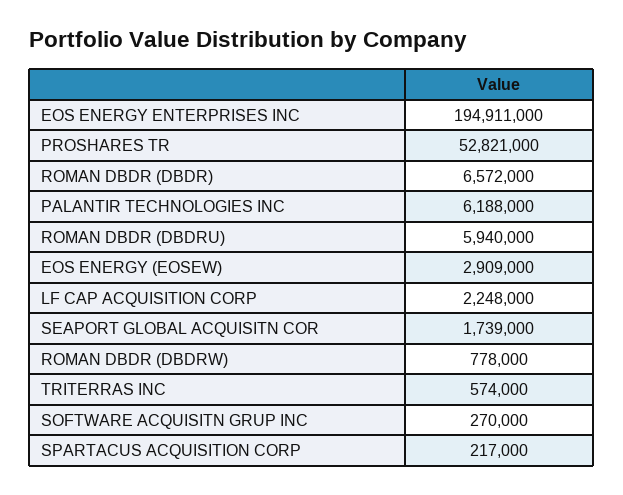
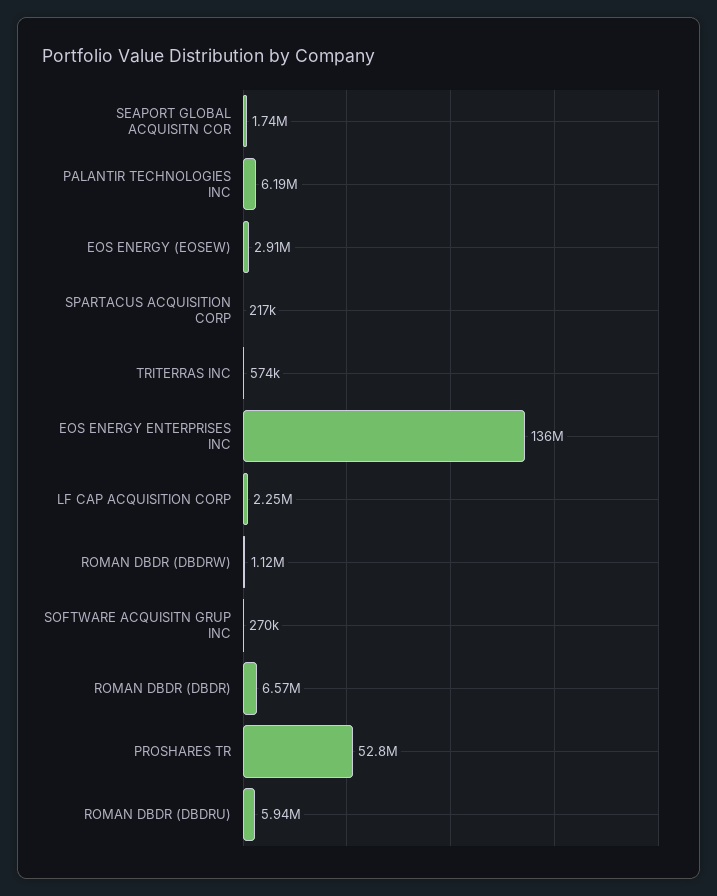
  {
-   "EOS ENERGY ENTERPRISES INC": 194911000,
+   "EOS ENERGY ENTERPRISES INC": 136000000,
    "PROSHARES TR": 52821000,
    "ROMAN DBDR (DBDR)": 6572000,
    "PALANTIR TECHNOLOGIES INC": 6188000,
    "ROMAN DBDR (DBDRU)": 5940000,
    "EOS ENERGY (EOSEW)": 2909000,
    "LF CAP ACQUISITION CORP": 2248000,
    "SEAPORT GLOBAL ACQUISITN COR": 1739000,
-   "ROMAN DBDR (DBDRW)": 778000,
+   "ROMAN DBDR (DBDRW)": 1120000,
    "TRITERRAS INC": 574000,
    "SOFTWARE ACQUISITN GRUP INC": 270000,
    "SPARTACUS ACQUISITION CORP": 217000
  }

